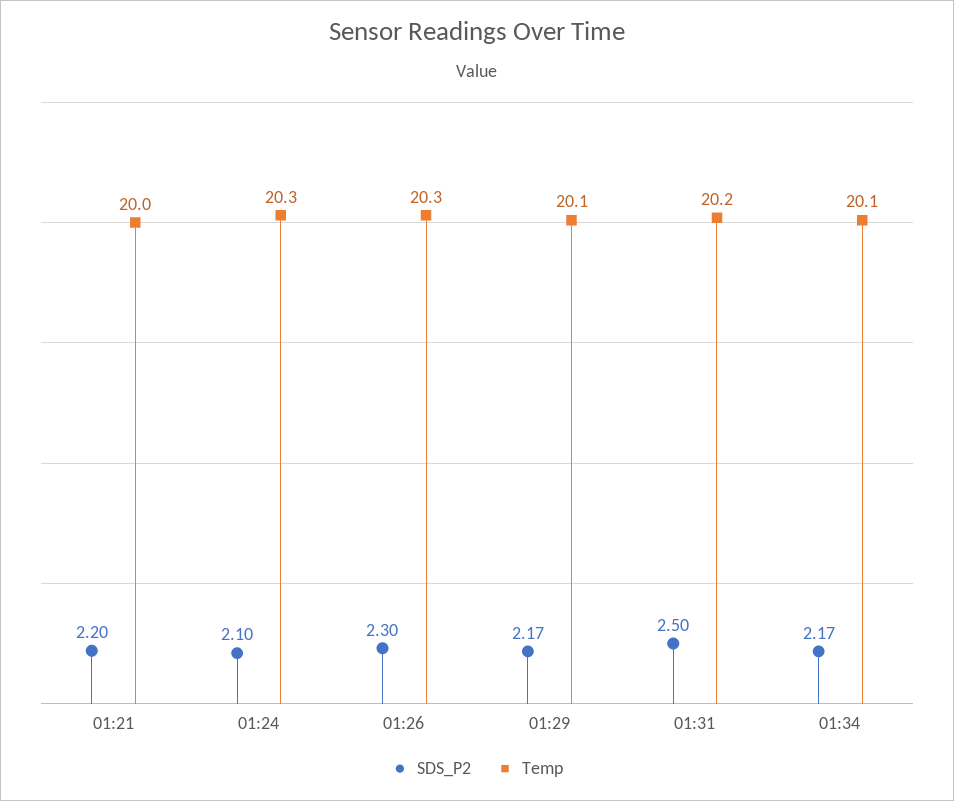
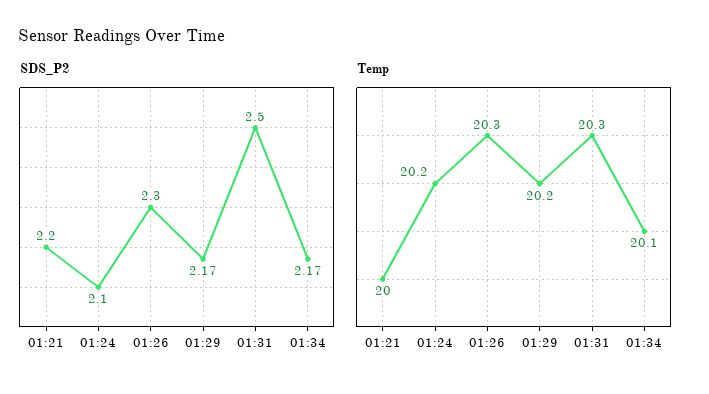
  {
    "SDS_P2": {
      "01:21": 2.2,
      "01:24": 2.1,
      "01:26": 2.3,
      "01:29": 2.17,
      "01:31": 2.5,
      "01:34": 2.17
    },
    "Temp": {
      "01:21": 20,
-     "01:24": 20.3,
+     "01:24": 20.2,
      "01:26": 20.3,
-     "01:29": 20.1,
+     "01:29": 20.2,
-     "01:31": 20.2,
+     "01:31": 20.3,
      "01:34": 20.1
    }
  }

